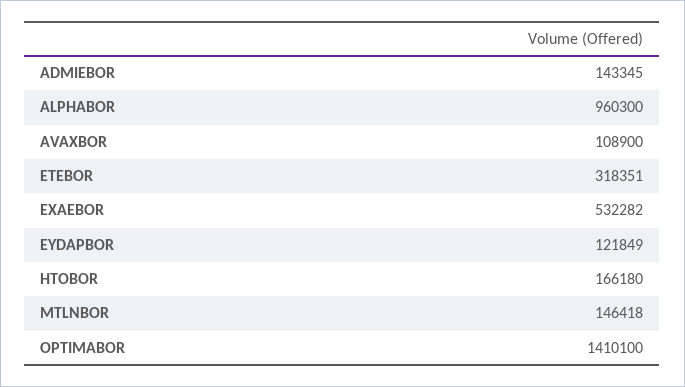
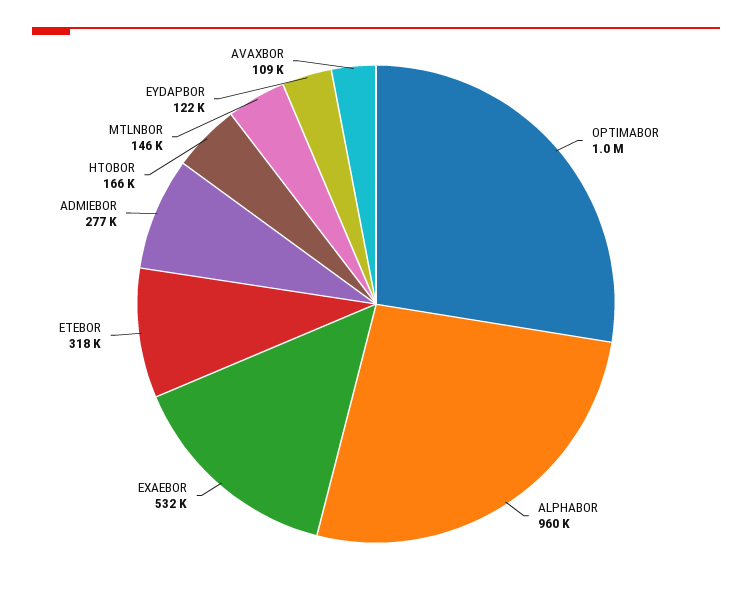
  {
-   "ADMIEBOR": 143345,
+   "ADMIEBOR": 277000,
    "ALPHABOR": 960300,
    "AVAXBOR": 108900,
    "ETEBOR": 318351,
    "EXAEBOR": 532282,
    "EYDAPBOR": 121849,
    "HTOBOR": 166180,
    "MTLNBOR": 146418,
-   "OPTIMABOR": 1410100
+   "OPTIMABOR": 1000000
  }

